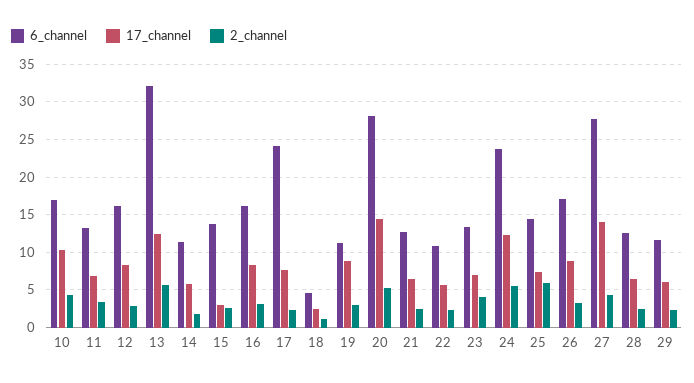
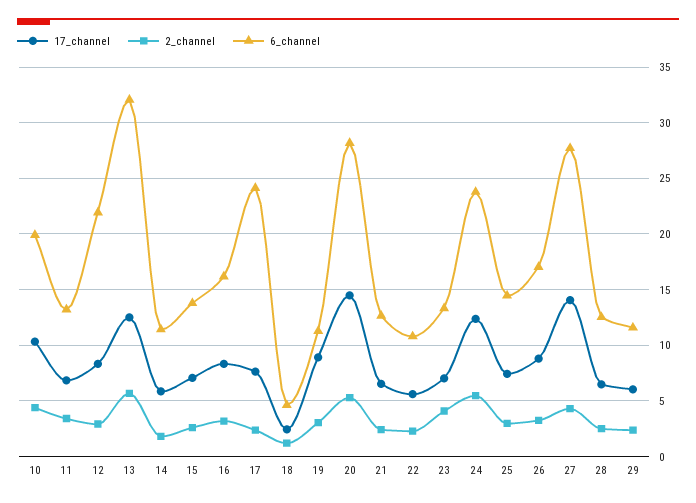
  {
    "6_channel": {
-     "10": 17,
+     "10": 20,
      "11": 13,
-     "12": 16,
+     "12": 22,
      "13": 32,
      "14": 11,
      "15": 14,
      "16": 16,
      "17": 24,
      "18": 5,
      "19": 11,
      "20": 28,
      "21": 13,
      "22": 11,
      "23": 13,
      "24": 24,
      "25": 14,
      "26": 17,
      "27": 28,
      "28": 13,
      "29": 12
    },
    "17_channel": {
      "10": 10,
      "11": 7,
      "12": 8,
      "13": 13,
      "14": 6,
-     "15": 3,
+     "15": 7,
      "16": 8,
      "17": 8,
      "18": 2,
      "19": 9,
      "20": 14,
      "21": 7,
      "22": 6,
      "23": 7,
      "24": 12,
      "25": 7,
      "26": 9,
      "27": 14,
      "28": 6,
      "29": 6
    },
    "2_channel": {
      "10": 4,
      "11": 3,
      "12": 3,
      "13": 6,
      "14": 2,
      "15": 3,
      "16": 3,
      "17": 2,
      "18": 1,
      "19": 3,
      "20": 5,
      "21": 2,
      "22": 2,
      "23": 4,
      "24": 5,
-     "25": 6,
+     "25": 3,
      "26": 3,
      "27": 4,
      "28": 2,
      "29": 2
    }
  }

